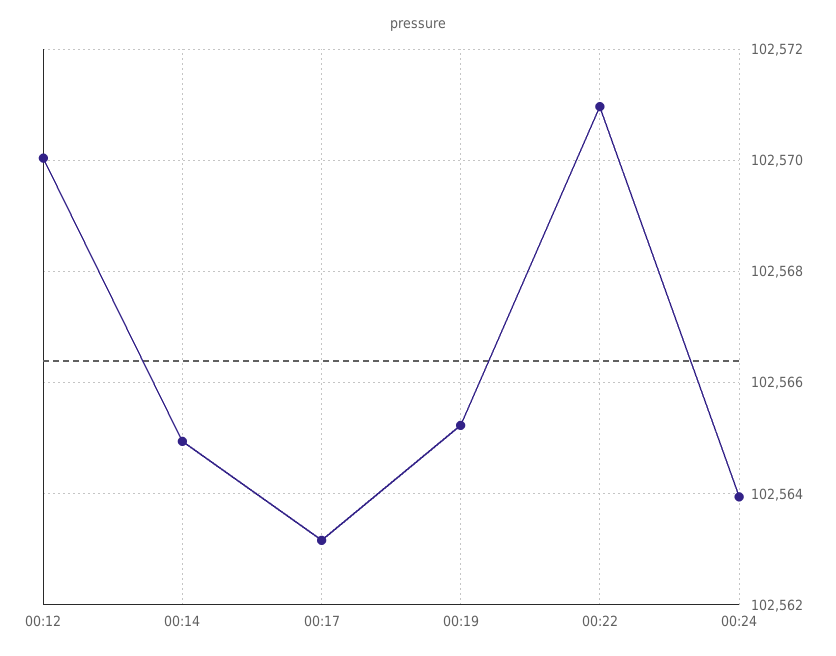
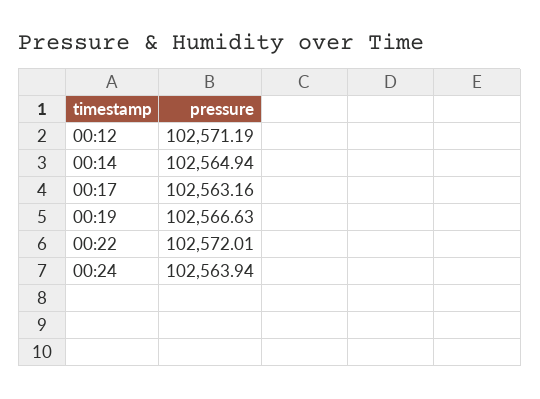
  {
-   "00:12": 102570,
+   "00:12": 102571.19,
    "00:14": 102564.94,
    "00:17": 102563.16,
-   "00:19": 102565.2,
+   "00:19": 102566.63,
-   "00:22": 102571,
+   "00:22": 102572.01,
    "00:24": 102563.94
  }

